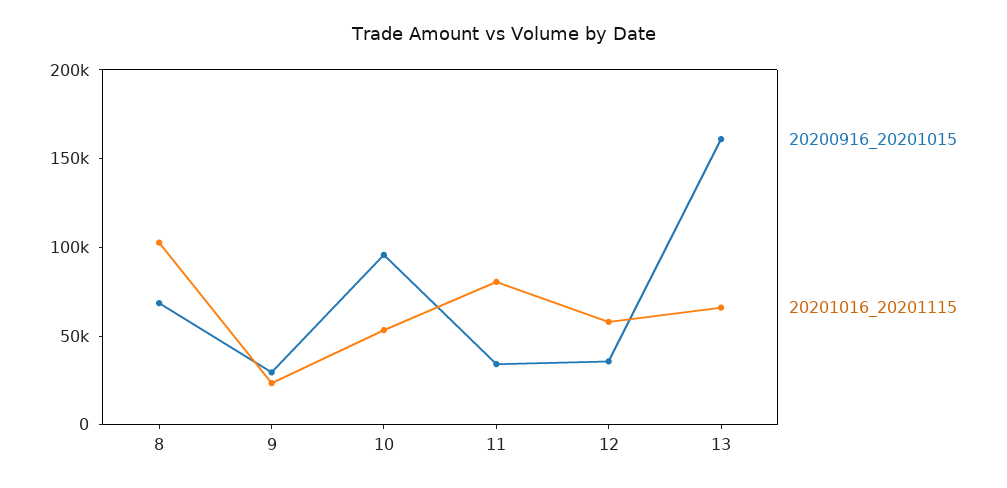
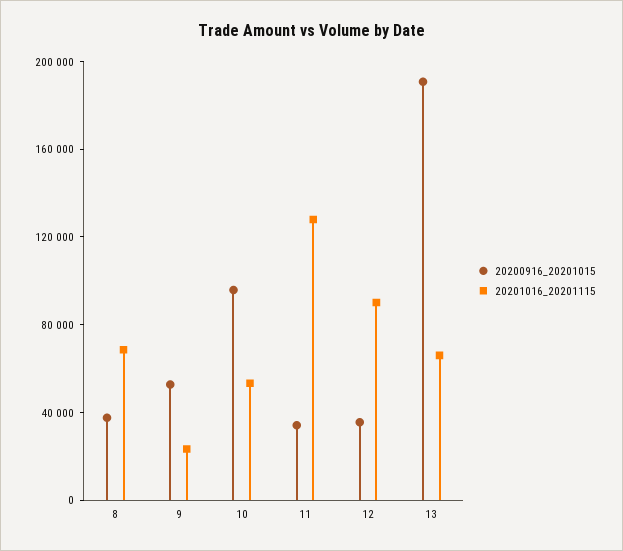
  {
    "20200916_20201015": {
-     "8": 70000,
+     "8": 40000,
-     "9": 30000,
+     "9": 50000,
      "10": 100000,
      "11": 30000,
      "12": 40000,
-     "13": 160000
+     "13": 190000
    },
    "20201016_20201115": {
-     "8": 100000,
+     "8": 70000,
      "9": 20000,
      "10": 50000,
-     "11": 80000,
+     "11": 130000,
-     "12": 60000,
+     "12": 90000,
      "13": 70000
    }
  }

